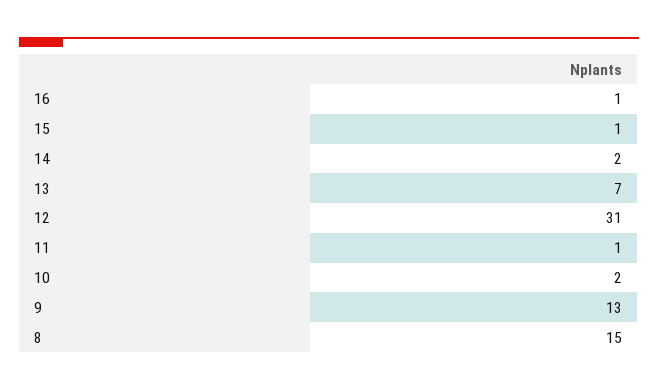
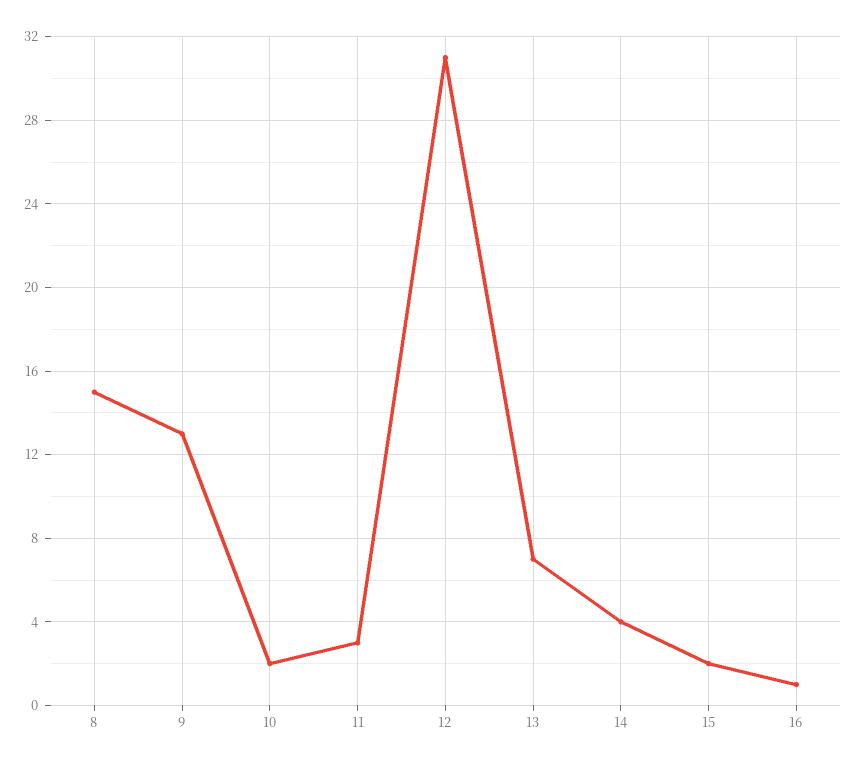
  {
    "16": 1,
-   "15": 1,
+   "15": 2,
-   "14": 2,
+   "14": 4,
    "13": 7,
    "12": 31,
-   "11": 1,
+   "11": 3,
    "10": 2,
    "9": 13,
    "8": 15
  }

